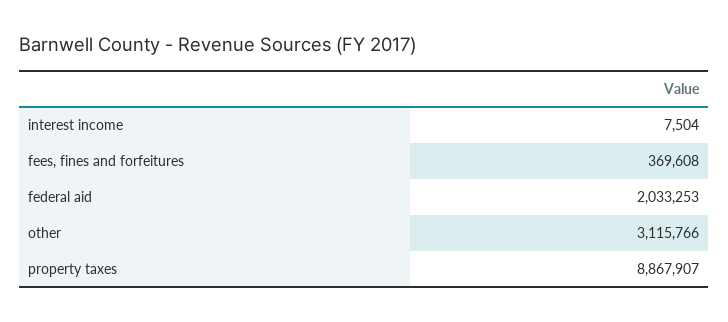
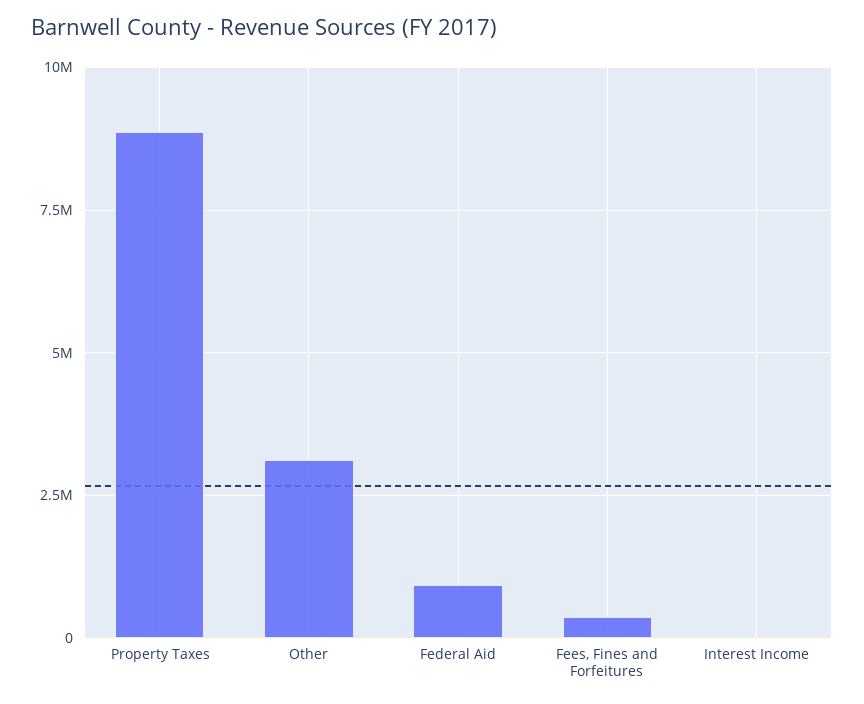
  {
    "interest income": 7504,
    "fees, fines and forfeitures": 369608,
-   "federal aid": 2033253,
+   "federal aid": 1000000,
    "other": 3115766,
    "property taxes": 8867907
  }

